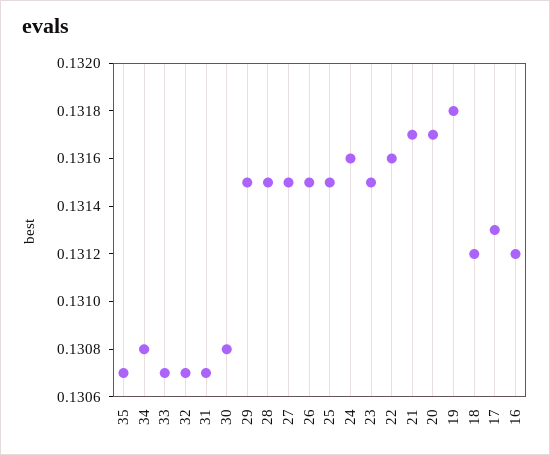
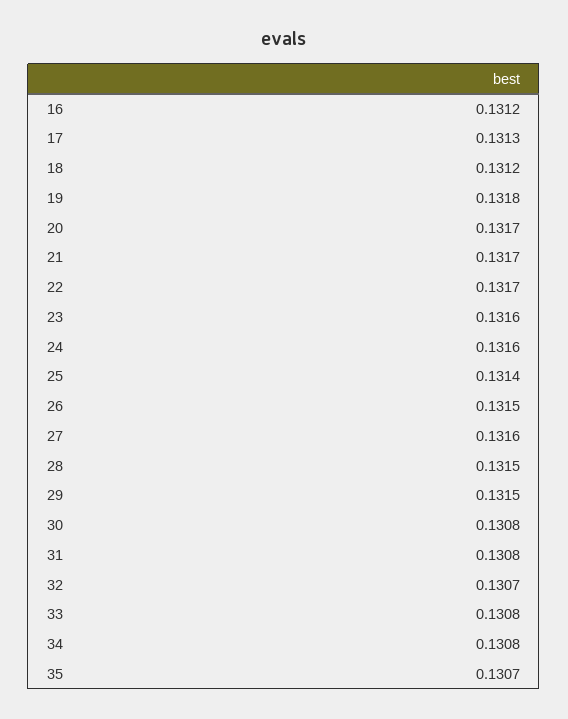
  {
    "35": 0.1307,
    "34": 0.1308,
-   "33": 0.1307,
+   "33": 0.1308,
    "32": 0.1307,
-   "31": 0.1307,
+   "31": 0.1308,
    "30": 0.1308,
    "29": 0.1315,
    "28": 0.1315,
-   "27": 0.1315,
+   "27": 0.1316,
    "26": 0.1315,
-   "25": 0.1315,
+   "25": 0.1314,
    "24": 0.1316,
-   "23": 0.1315,
+   "23": 0.1316,
-   "22": 0.1316,
+   "22": 0.1317,
    "21": 0.1317,
    "20": 0.1317,
    "19": 0.1318,
    "18": 0.1312,
    "17": 0.1313,
    "16": 0.1312
  }

